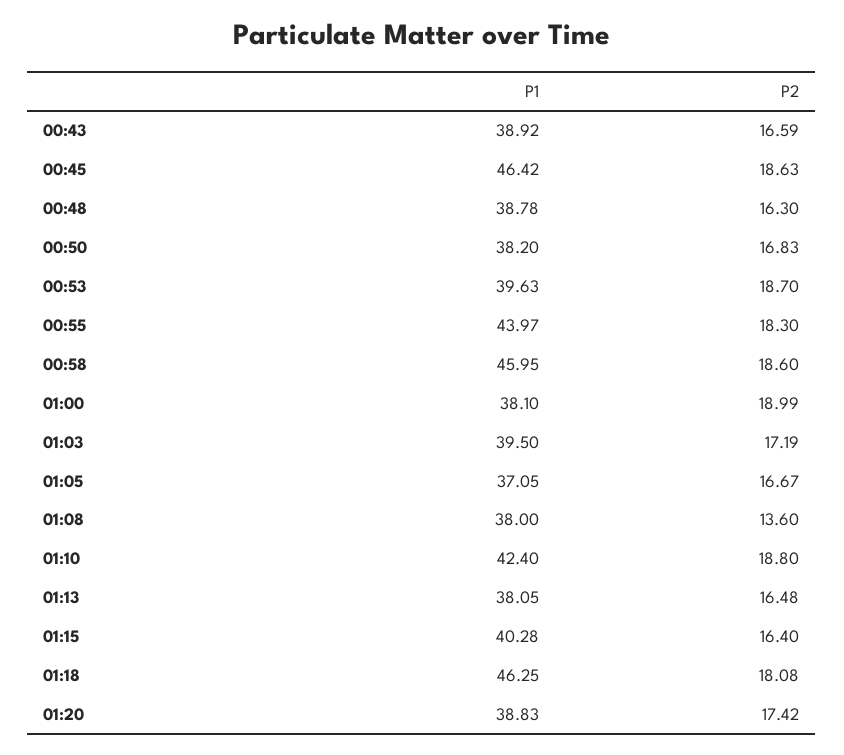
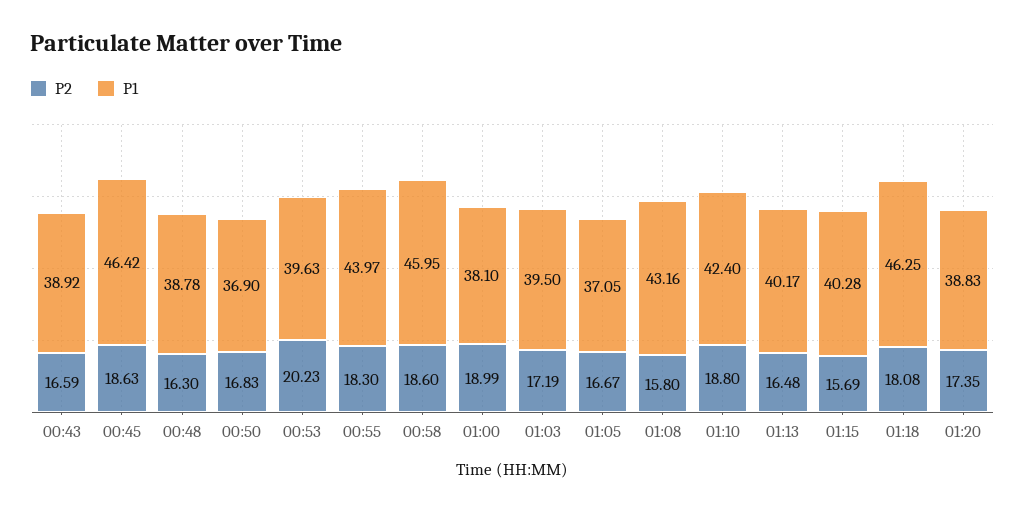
  {
    "P1": {
      "00:43": 38.92,
      "00:45": 46.42,
      "00:48": 38.78,
-     "00:50": 38.2,
+     "00:50": 36.9,
      "00:53": 39.63,
      "00:55": 43.97,
      "00:58": 45.95,
      "01:00": 38.1,
      "01:03": 39.5,
      "01:05": 37.05,
-     "01:08": 38,
+     "01:08": 43.16,
      "01:10": 42.4,
-     "01:13": 38.05,
+     "01:13": 40.17,
      "01:15": 40.28,
      "01:18": 46.25,
      "01:20": 38.83
    },
    "P2": {
      "00:43": 16.59,
      "00:45": 18.63,
      "00:48": 16.3,
      "00:50": 16.83,
-     "00:53": 18.7,
+     "00:53": 20.23,
      "00:55": 18.3,
      "00:58": 18.6,
      "01:00": 18.99,
      "01:03": 17.19,
      "01:05": 16.67,
-     "01:08": 13.6,
+     "01:08": 15.8,
      "01:10": 18.8,
      "01:13": 16.48,
-     "01:15": 16.4,
+     "01:15": 15.69,
      "01:18": 18.08,
-     "01:20": 17.42
+     "01:20": 17.35
    }
  }

